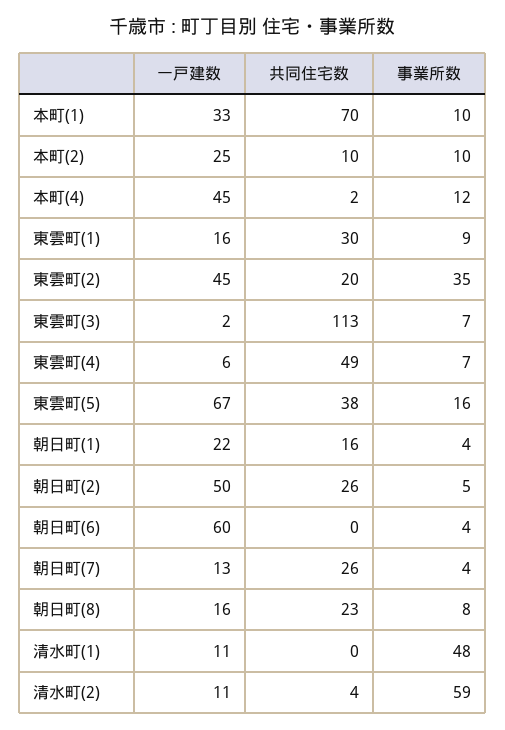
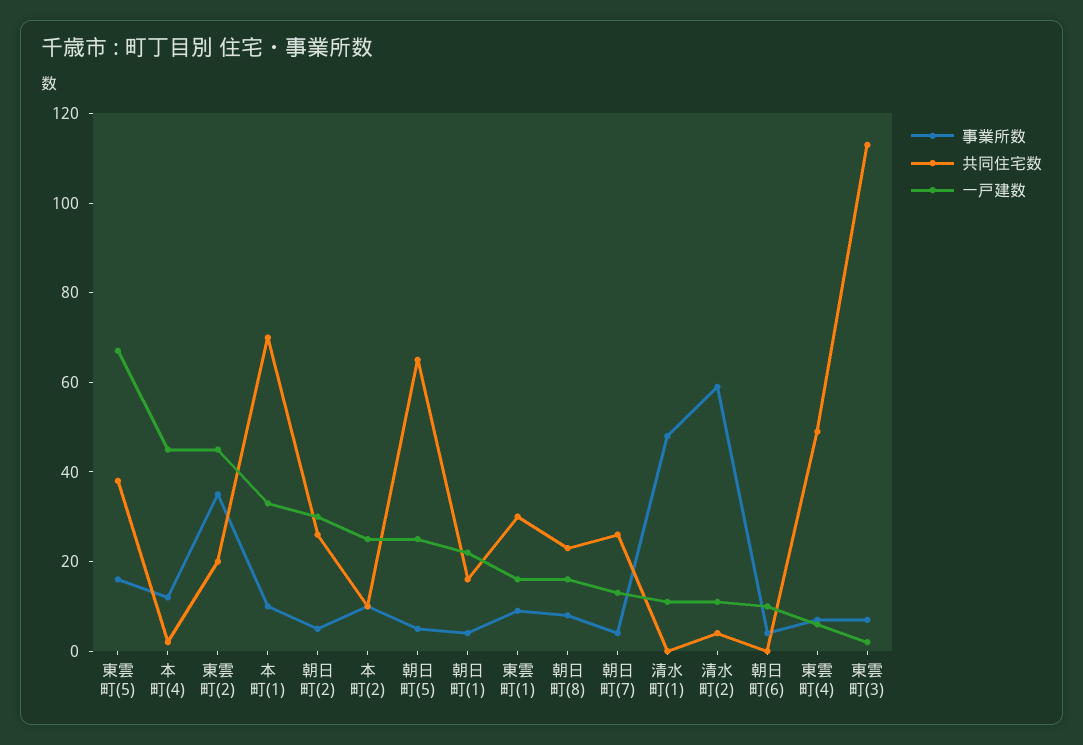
  {
    "一戸建数": {
      "本町(1)": 33,
      "本町(2)": 25,
      "本町(4)": 45,
      "東雲町(1)": 16,
      "東雲町(2)": 45,
      "東雲町(3)": 2,
      "東雲町(4)": 6,
      "東雲町(5)": 67,
      "朝日町(1)": 22,
-     "朝日町(2)": 50,
+     "朝日町(2)": 30,
-     "朝日町(6)": 60,
+     "朝日町(6)": 10,
      "朝日町(7)": 13,
      "朝日町(8)": 16,
      "清水町(1)": 11,
-     "清水町(2)": 11
+     "清水町(2)": 11,
+     "朝日町(5)": 25
    },
    "共同住宅数": {
      "本町(1)": 70,
      "本町(2)": 10,
      "本町(4)": 2,
      "東雲町(1)": 30,
      "東雲町(2)": 20,
      "東雲町(3)": 113,
      "東雲町(4)": 49,
      "東雲町(5)": 38,
      "朝日町(1)": 16,
      "朝日町(2)": 26,
      "朝日町(6)": 0,
      "朝日町(7)": 26,
      "朝日町(8)": 23,
      "清水町(1)": 0,
-     "清水町(2)": 4
+     "清水町(2)": 4,
+     "朝日町(5)": 65
    },
    "事業所数": {
      "本町(1)": 10,
      "本町(2)": 10,
      "本町(4)": 12,
      "東雲町(1)": 9,
      "東雲町(2)": 35,
      "東雲町(3)": 7,
      "東雲町(4)": 7,
      "東雲町(5)": 16,
      "朝日町(1)": 4,
      "朝日町(2)": 5,
      "朝日町(6)": 4,
      "朝日町(7)": 4,
      "朝日町(8)": 8,
      "清水町(1)": 48,
-     "清水町(2)": 59
+     "清水町(2)": 59,
+     "朝日町(5)": 5
    }
  }

